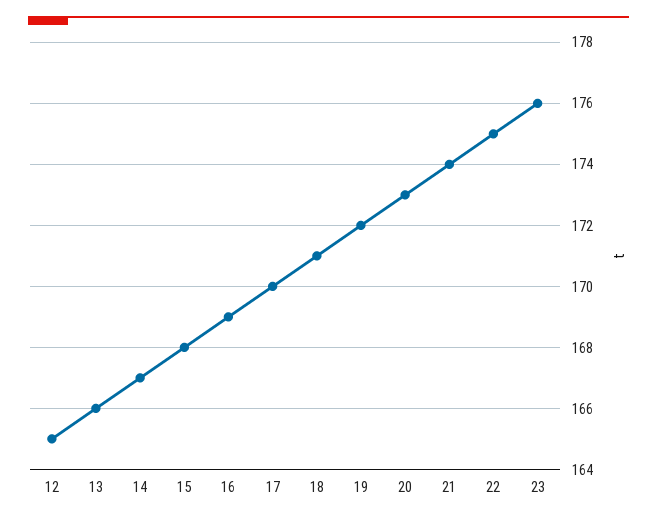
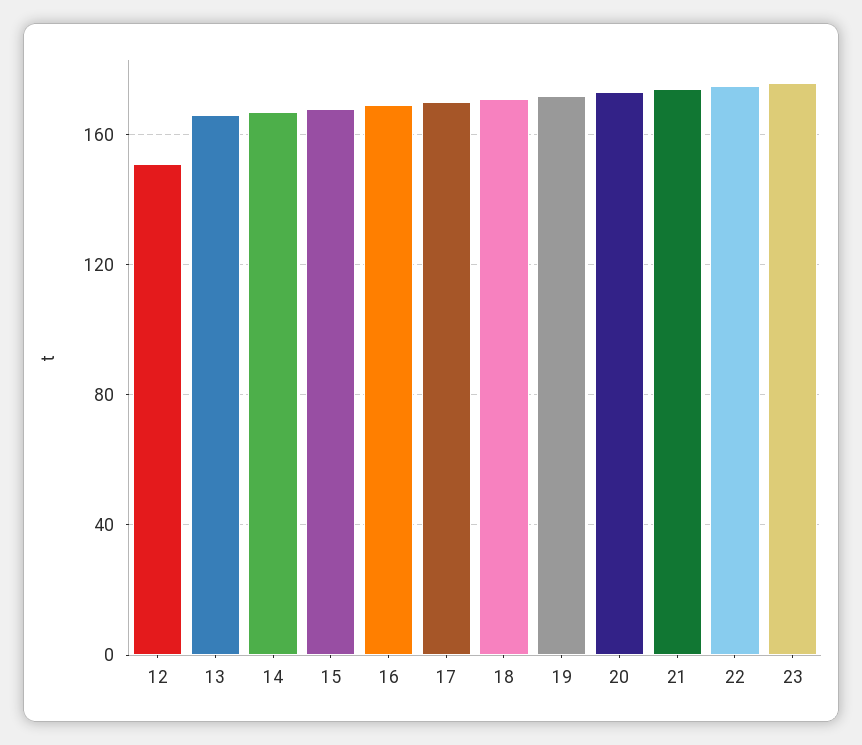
  {
-   "12": 165,
+   "12": 150,
    "13": 166,
    "14": 167,
    "15": 168,
    "16": 169,
    "17": 170,
    "18": 171,
    "19": 172,
    "20": 173,
    "21": 174,
    "22": 175,
    "23": 176
  }

